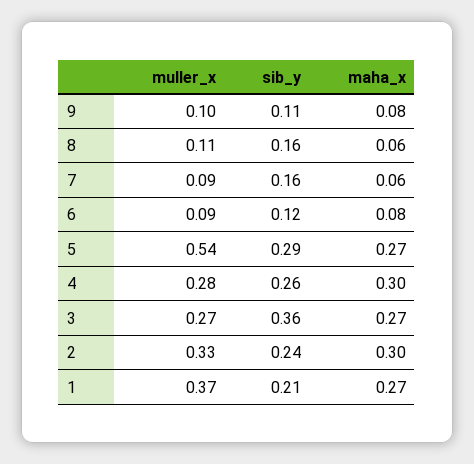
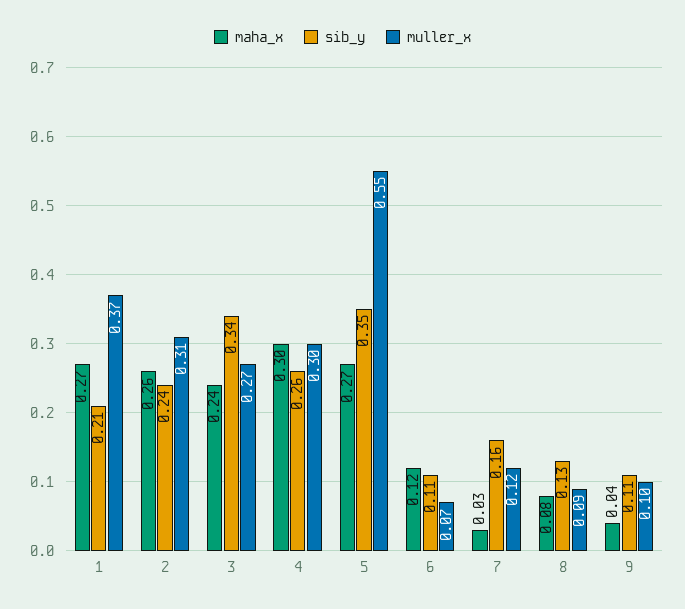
  {
    "muller_x": {
      "9": 0.1,
-     "8": 0.11,
+     "8": 0.09,
-     "7": 0.09,
+     "7": 0.12,
-     "6": 0.09,
+     "6": 0.07,
-     "5": 0.54,
+     "5": 0.55,
-     "4": 0.28,
+     "4": 0.3,
      "3": 0.27,
-     "2": 0.33,
+     "2": 0.31,
      "1": 0.37
    },
    "sib_y": {
      "9": 0.11,
-     "8": 0.16,
+     "8": 0.13,
      "7": 0.16,
-     "6": 0.12,
+     "6": 0.11,
-     "5": 0.29,
+     "5": 0.35,
      "4": 0.26,
-     "3": 0.36,
+     "3": 0.34,
      "2": 0.24,
      "1": 0.21
    },
    "maha_x": {
-     "9": 0.08,
+     "9": 0.04,
-     "8": 0.06,
+     "8": 0.08,
-     "7": 0.06,
+     "7": 0.03,
-     "6": 0.08,
+     "6": 0.12,
      "5": 0.27,
      "4": 0.3,
-     "3": 0.27,
+     "3": 0.24,
-     "2": 0.3,
+     "2": 0.26,
      "1": 0.27
    }
  }

